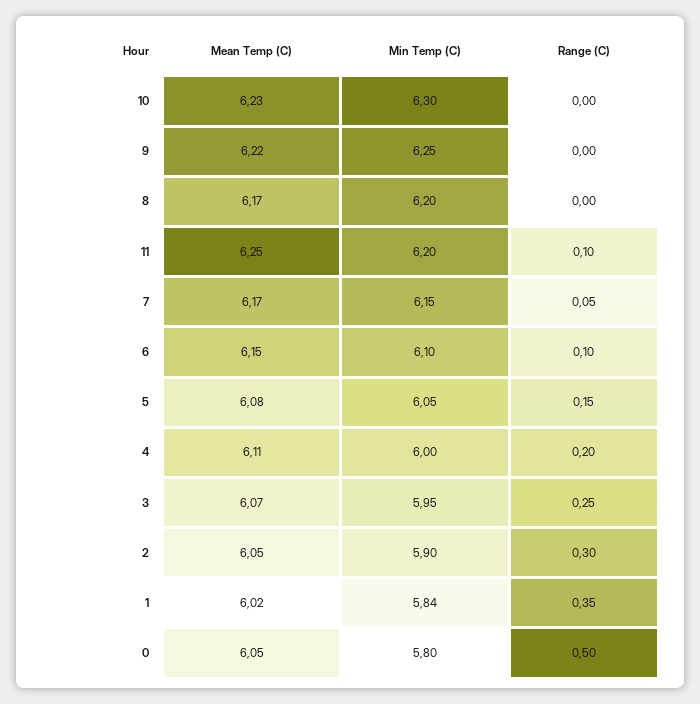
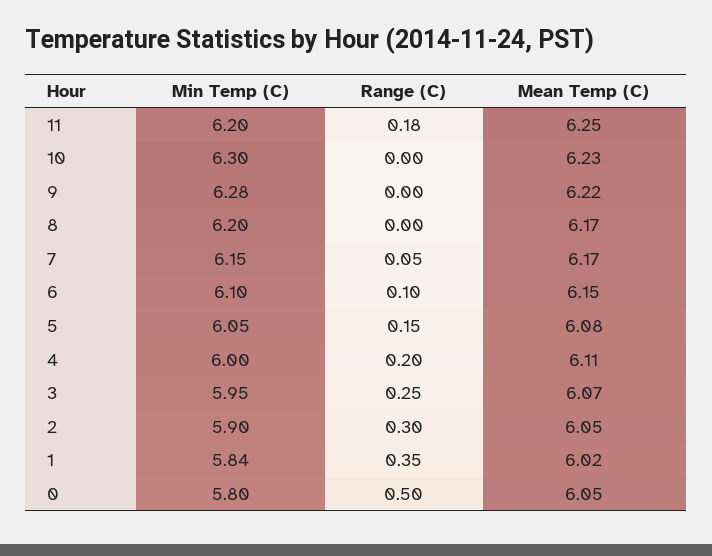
  {
    "Mean Temp (C)": {
      "10": 6.23,
      "9": 6.22,
      "8": 6.17,
      "11": 6.25,
      "7": 6.17,
      "6": 6.15,
      "5": 6.08,
      "4": 6.11,
      "3": 6.07,
      "2": 6.05,
      "1": 6.02,
      "0": 6.05
    },
    "Min Temp (C)": {
      "10": 6.3,
-     "9": 6.25,
+     "9": 6.28,
      "8": 6.2,
      "11": 6.2,
      "7": 6.15,
      "6": 6.1,
      "5": 6.05,
      "4": 6,
      "3": 5.95,
      "2": 5.9,
      "1": 5.84,
      "0": 5.8
    },
    "Range (C)": {
      "10": 0,
      "9": 0,
      "8": 0,
-     "11": 0.1,
+     "11": 0.18,
      "7": 0.05,
      "6": 0.1,
      "5": 0.15,
      "4": 0.2,
      "3": 0.25,
      "2": 0.3,
      "1": 0.35,
      "0": 0.5
    }
  }

